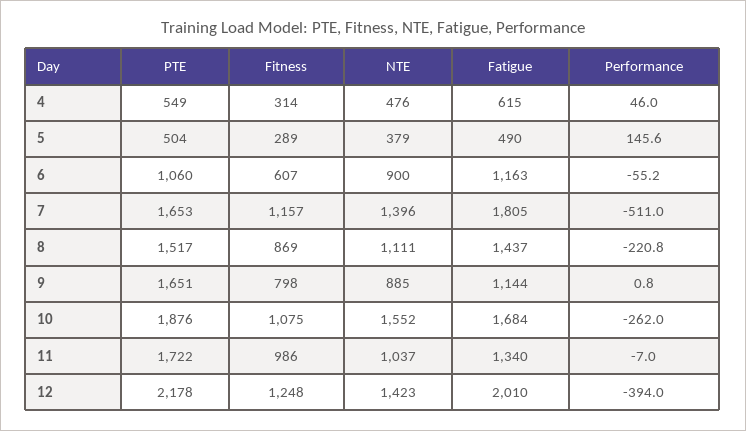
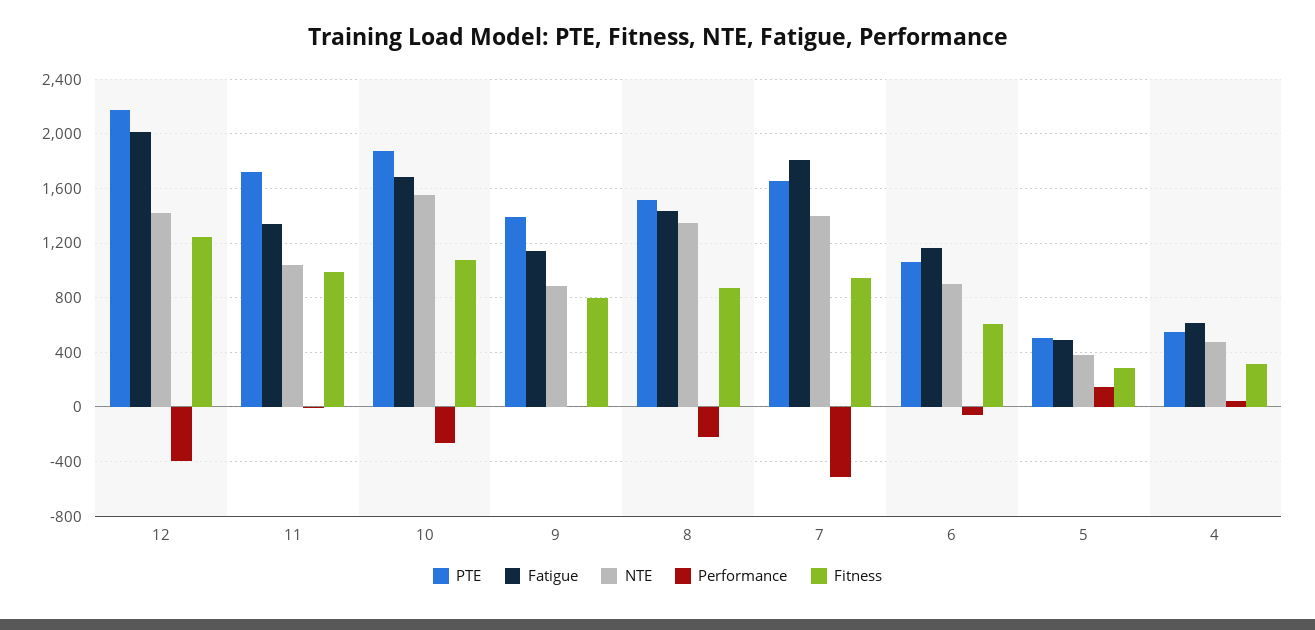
  {
    "PTE": {
      "4": 549,
      "5": 504,
      "6": 1060,
      "7": 1653,
      "8": 1517,
-     "9": 1651,
+     "9": 1400,
      "10": 1876,
      "11": 1722,
      "12": 2178
    },
    "Fitness": {
      "4": 314,
      "5": 289,
      "6": 607,
-     "7": 1157,
+     "7": 950,
      "8": 869,
      "9": 798,
      "10": 1075,
      "11": 986,
      "12": 1248
    },
    "NTE": {
      "4": 476,
      "5": 379,
      "6": 900,
      "7": 1396,
-     "8": 1111,
+     "8": 1350,
      "9": 885,
      "10": 1552,
      "11": 1037,
      "12": 1423
    },
    "Fatigue": {
      "4": 615,
      "5": 490,
      "6": 1163,
      "7": 1805,
      "8": 1437,
      "9": 1144,
      "10": 1684,
      "11": 1340,
      "12": 2010
    },
    "Performance": {
      "4": 46,
      "5": 145.6,
      "6": -55.2,
      "7": -511,
      "8": -220.8,
      "9": 0.8,
      "10": -262,
      "11": -7,
      "12": -394
    }
  }

